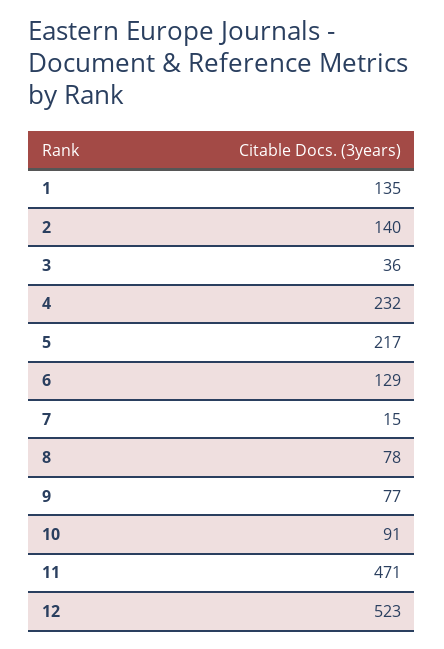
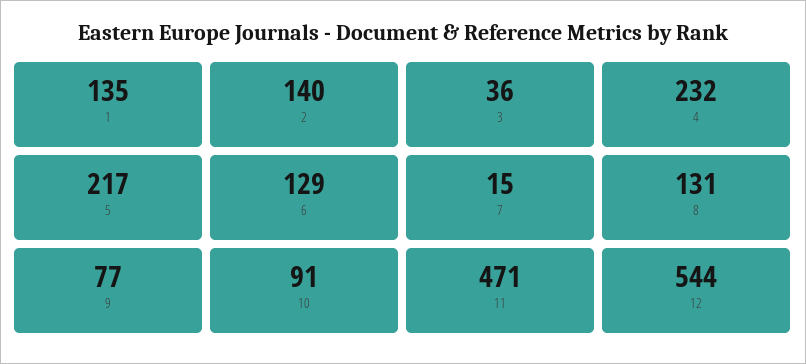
  {
    "1": 135,
    "2": 140,
    "3": 36,
    "4": 232,
    "5": 217,
    "6": 129,
    "7": 15,
-   "8": 78,
+   "8": 131,
    "9": 77,
    "10": 91,
    "11": 471,
-   "12": 523
+   "12": 544
  }

